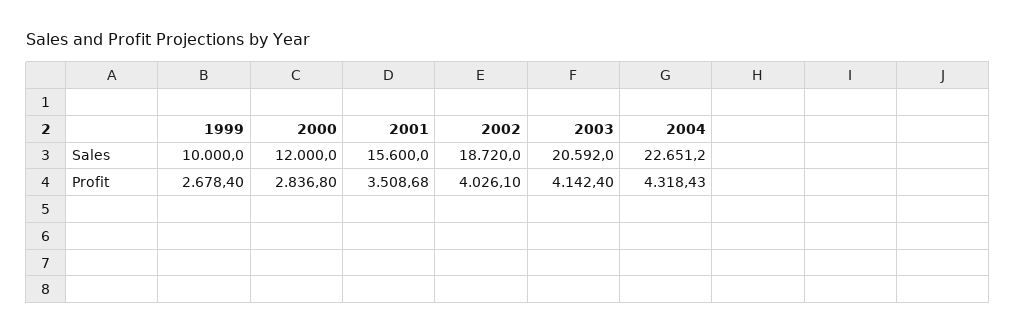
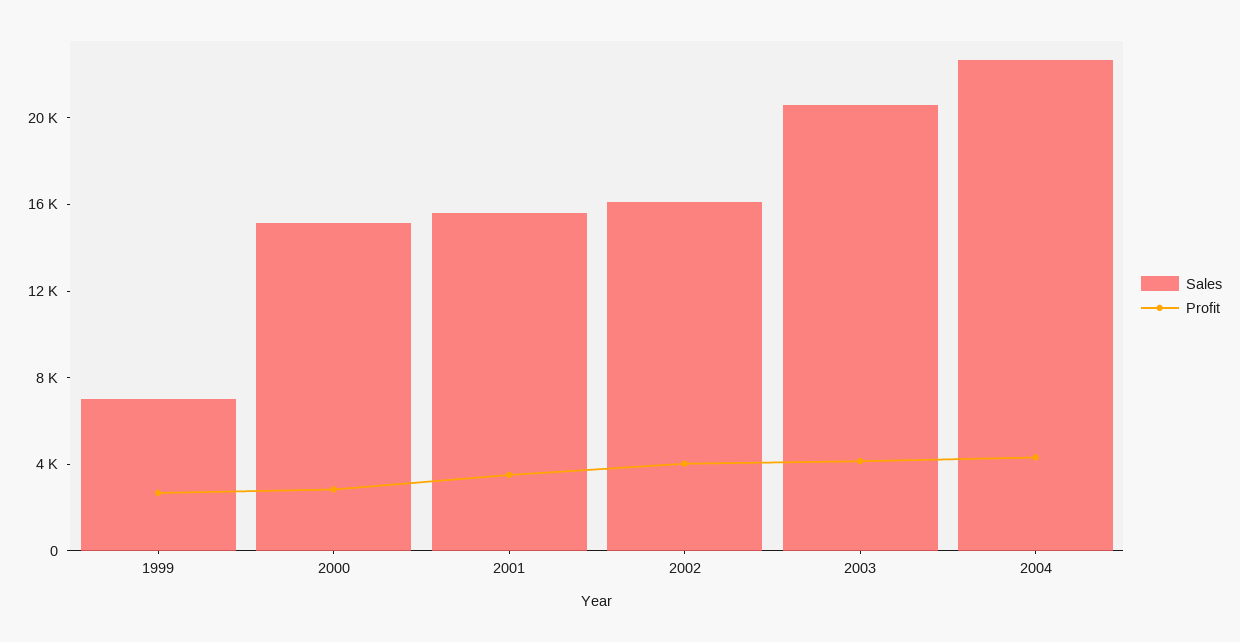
  {
    "Sales": {
-     "1999": 10000,
+     "1999": 7000,
-     "2000": 12000,
+     "2000": 15000,
      "2001": 15600,
-     "2002": 18720,
+     "2002": 16000,
      "2003": 20592,
      "2004": 22651.2
    },
    "Profit": {
      "1999": 2678.4,
      "2000": 2836.8,
      "2001": 3508.68,
      "2002": 4026.1,
      "2003": 4142.4,
      "2004": 4318.43
    }
  }

